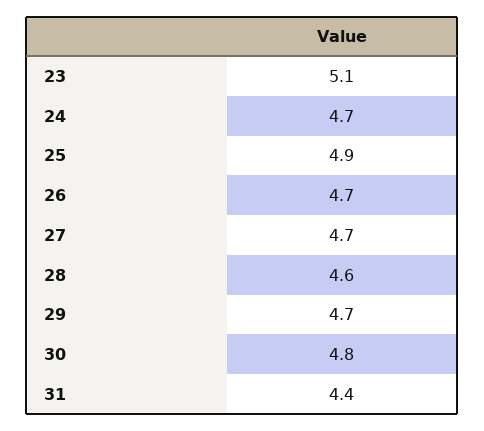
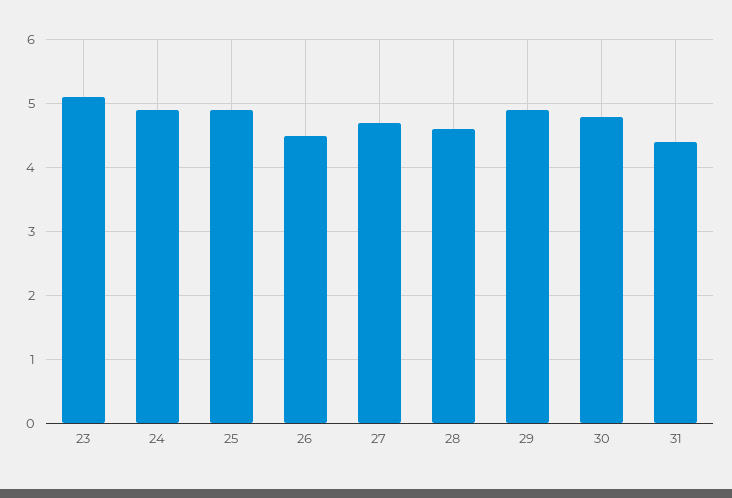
  {
    "23": 5.1,
-   "24": 4.7,
+   "24": 4.9,
    "25": 4.9,
-   "26": 4.7,
+   "26": 4.5,
    "27": 4.7,
    "28": 4.6,
-   "29": 4.7,
+   "29": 4.9,
    "30": 4.8,
    "31": 4.4
  }

